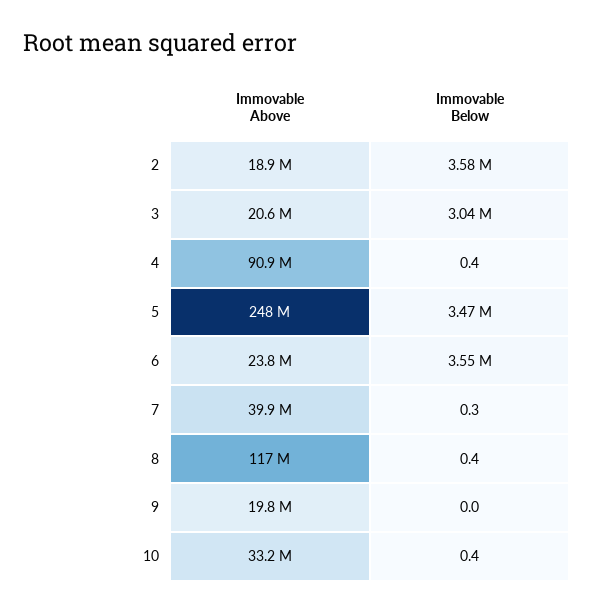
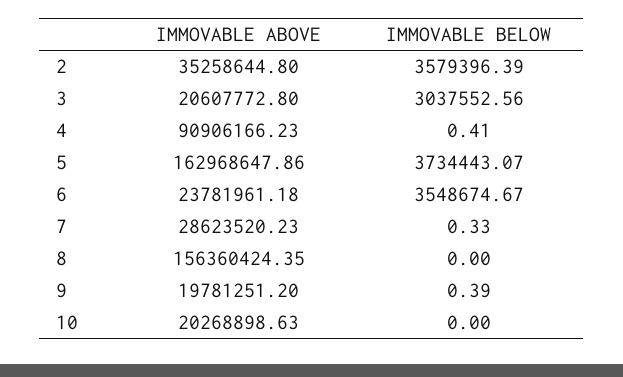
  {
    "Immovable Above": {
-     "2": 18900000,
+     "2": 35258644.8,
      "3": 20607772.8,
      "4": 90906166.23,
-     "5": 248000000,
+     "5": 162968647.86,
      "6": 23781961.18,
-     "7": 39900000,
+     "7": 28623520.23,
-     "8": 117000000,
+     "8": 156360424.35,
      "9": 19781251.2,
-     "10": 33200000
+     "10": 20268898.63
    },
    "Immovable Below": {
      "2": 3579396.39,
      "3": 3037552.56,
      "4": 0.41,
-     "5": 3470000,
+     "5": 3734443.07,
      "6": 3548674.67,
      "7": 0.33,
-     "8": 0.4,
+     "8": 0,
-     "9": 0,
+     "9": 0.39,
-     "10": 0.4
+     "10": 0
    }
  }

